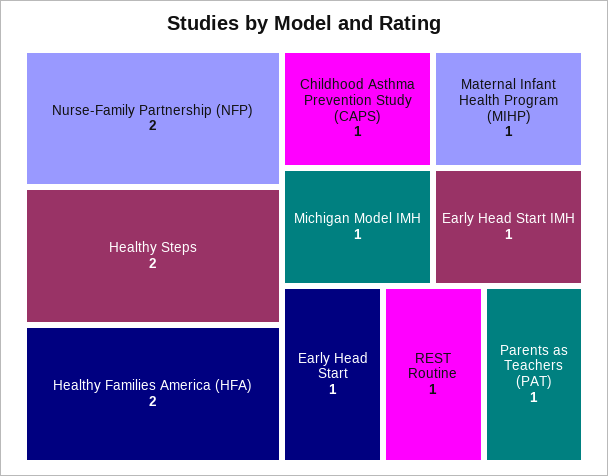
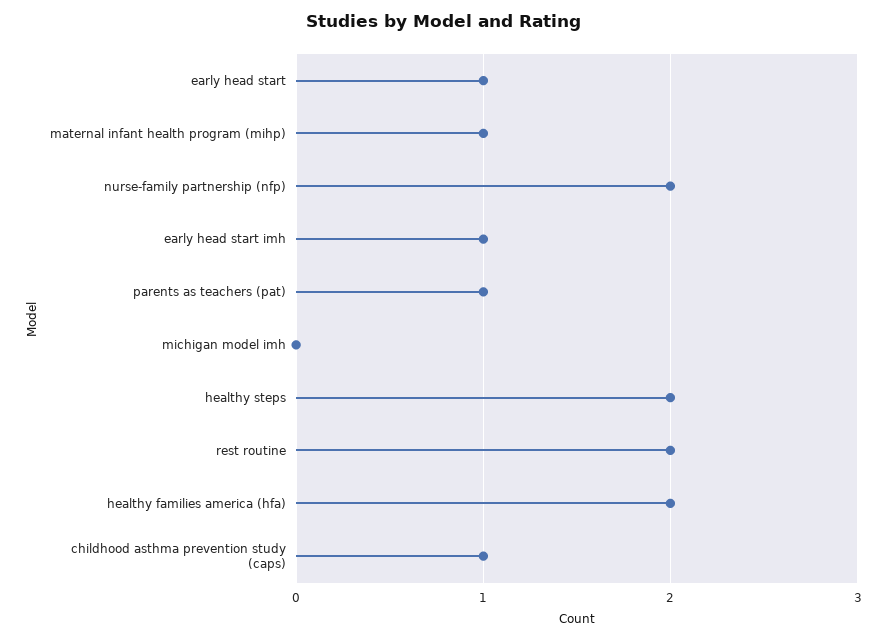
  {
    "Nurse-Family Partnership (NFP)": 2,
    "Healthy Steps": 2,
    "Healthy Families America (HFA)": 2,
    "Childhood Asthma Prevention Study (CAPS)": 1,
-   "Michigan Model IMH": 1,
+   "Michigan Model IMH": 0,
    "Maternal Infant Health Program (MIHP)": 1,
    "Early Head Start IMH": 1,
    "Early Head Start": 1,
-   "REST Routine": 1,
+   "REST Routine": 2,
    "Parents as Teachers (PAT)": 1
  }

